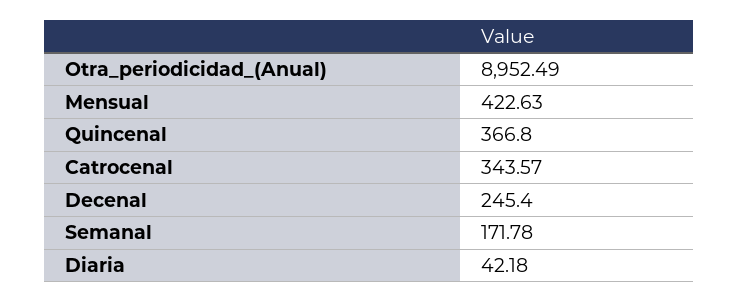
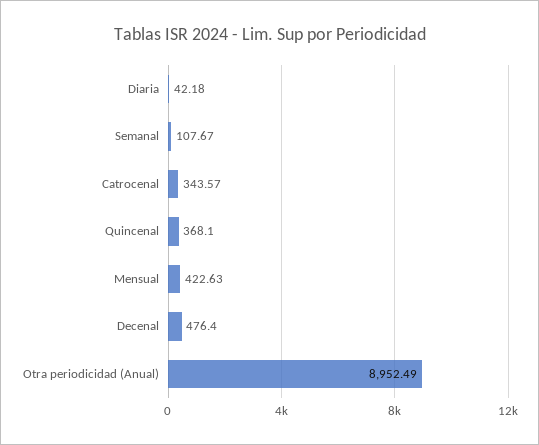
  {
    "Otra_periodicidad_(Anual)": 8952.49,
    "Mensual": 422.63,
-   "Quincenal": 366.8,
+   "Quincenal": 368.1,
    "Catrocenal": 343.57,
-   "Decenal": 245.4,
+   "Decenal": 476.4,
-   "Semanal": 171.78,
+   "Semanal": 107.67,
    "Diaria": 42.18
  }

